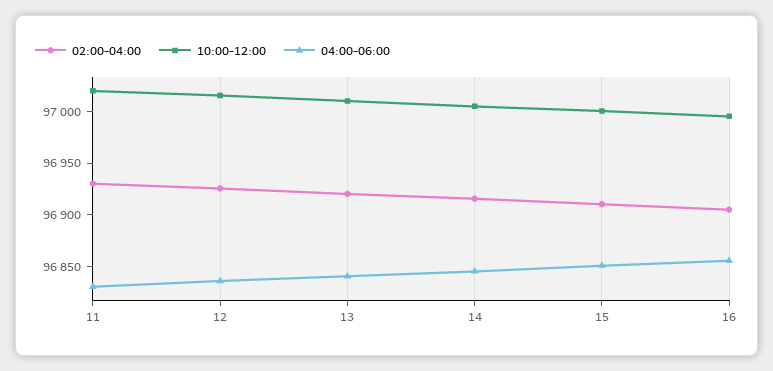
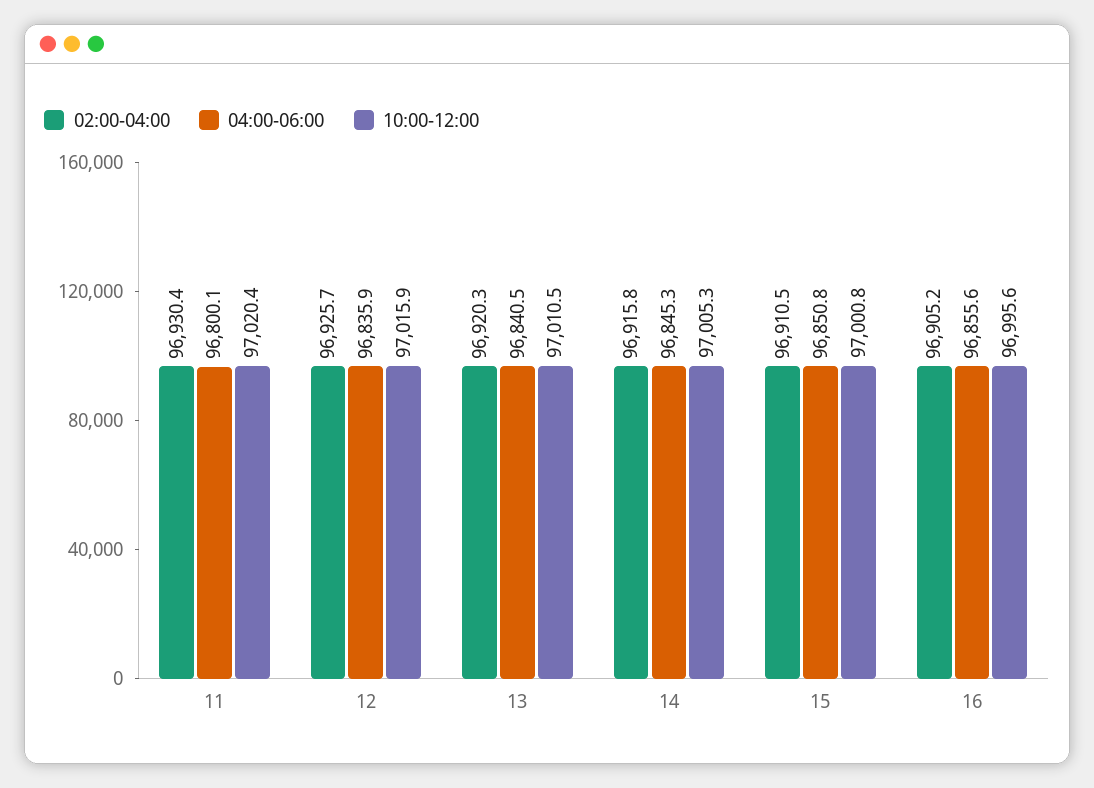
  {
    "02:00-04:00": {
      "11": 96930.4,
      "12": 96925.7,
      "13": 96920.3,
      "14": 96915.8,
      "15": 96910.5,
      "16": 96905.2
    },
    "10:00-12:00": {
      "11": 97020.4,
      "12": 97015.9,
      "13": 97010.5,
      "14": 97005.3,
      "15": 97000.8,
      "16": 96995.6
    },
    "04:00-06:00": {
-     "11": 96830,
+     "11": 96800.1,
      "12": 96835.9,
      "13": 96840.5,
      "14": 96845.3,
      "15": 96850.8,
      "16": 96855.6
    }
  }

